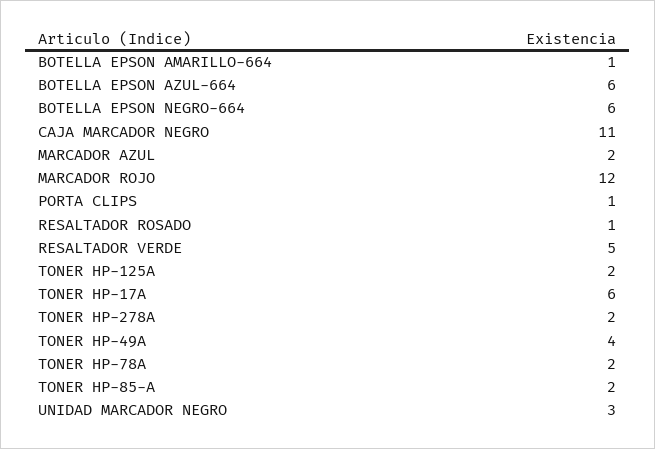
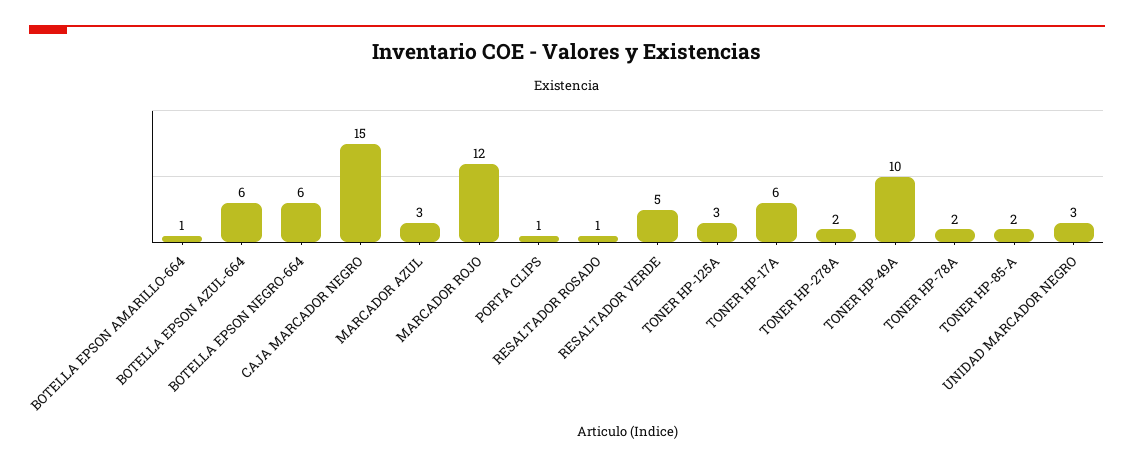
  {
    "BOTELLA EPSON AMARILLO-664": 1,
    "BOTELLA EPSON AZUL-664": 6,
    "BOTELLA EPSON NEGRO-664": 6,
-   "CAJA MARCADOR NEGRO": 11,
+   "CAJA MARCADOR NEGRO": 15,
-   "MARCADOR AZUL": 2,
+   "MARCADOR AZUL": 3,
    "MARCADOR ROJO": 12,
    "PORTA CLIPS": 1,
    "RESALTADOR ROSADO": 1,
    "RESALTADOR VERDE": 5,
-   "TONER HP-125A": 2,
+   "TONER HP-125A": 3,
    "TONER HP-17A": 6,
    "TONER HP-278A": 2,
-   "TONER HP-49A": 4,
+   "TONER HP-49A": 10,
    "TONER HP-78A": 2,
    "TONER HP-85-A": 2,
    "UNIDAD MARCADOR NEGRO": 3
  }

